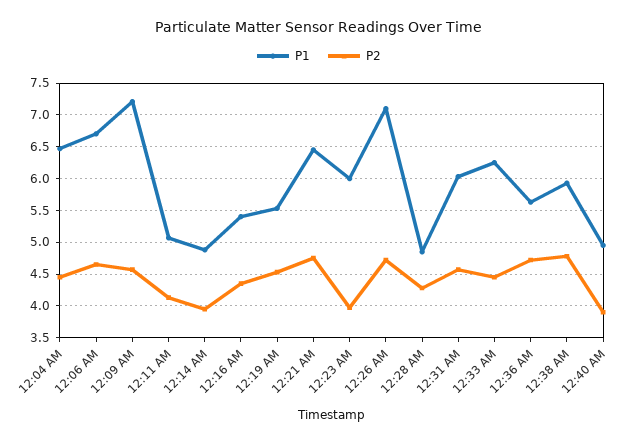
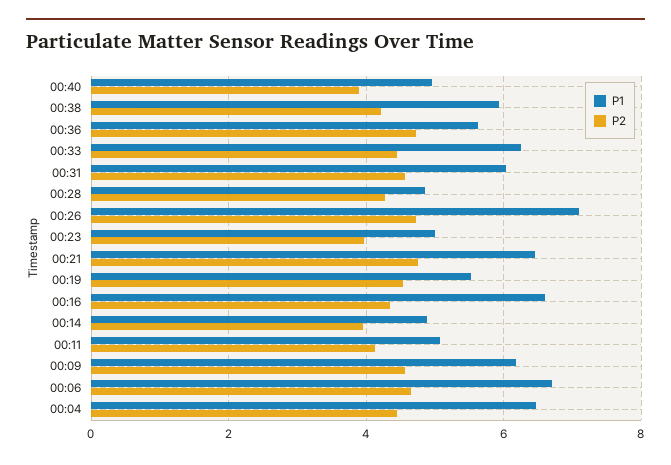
  {
    "P1": {
      "12:04 AM": 6.5,
      "12:06 AM": 6.7,
-     "12:09 AM": 7.2,
+     "12:09 AM": 6.2,
      "12:11 AM": 5.1,
      "12:14 AM": 4.9,
-     "12:16 AM": 5.4,
+     "12:16 AM": 6.6,
      "12:19 AM": 5.5,
      "12:21 AM": 6.5,
-     "12:23 AM": 6,
+     "12:23 AM": 5,
      "12:26 AM": 7.1,
      "12:28 AM": 4.9,
      "12:31 AM": 6,
      "12:33 AM": 6.3,
      "12:36 AM": 5.6,
      "12:38 AM": 5.9,
      "12:40 AM": 5
    },
    "P2": {
      "12:04 AM": 4.5,
      "12:06 AM": 4.7,
      "12:09 AM": 4.6,
      "12:11 AM": 4.1,
      "12:14 AM": 4,
      "12:16 AM": 4.4,
      "12:19 AM": 4.5,
      "12:21 AM": 4.8,
      "12:23 AM": 4,
      "12:26 AM": 4.7,
      "12:28 AM": 4.3,
      "12:31 AM": 4.6,
      "12:33 AM": 4.5,
      "12:36 AM": 4.7,
-     "12:38 AM": 4.8,
+     "12:38 AM": 4.2,
      "12:40 AM": 3.9
    }
  }

